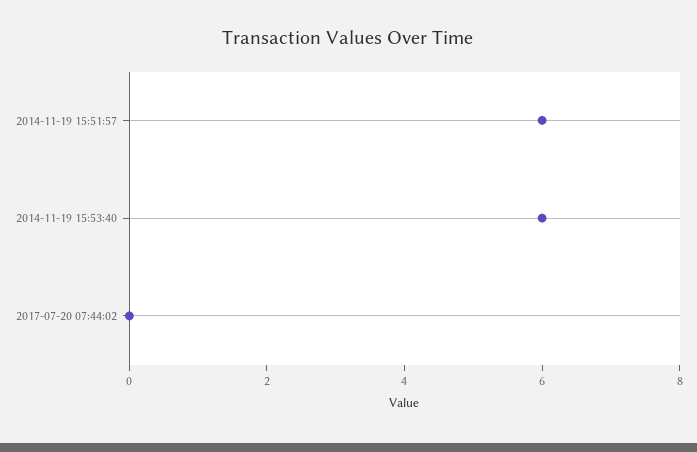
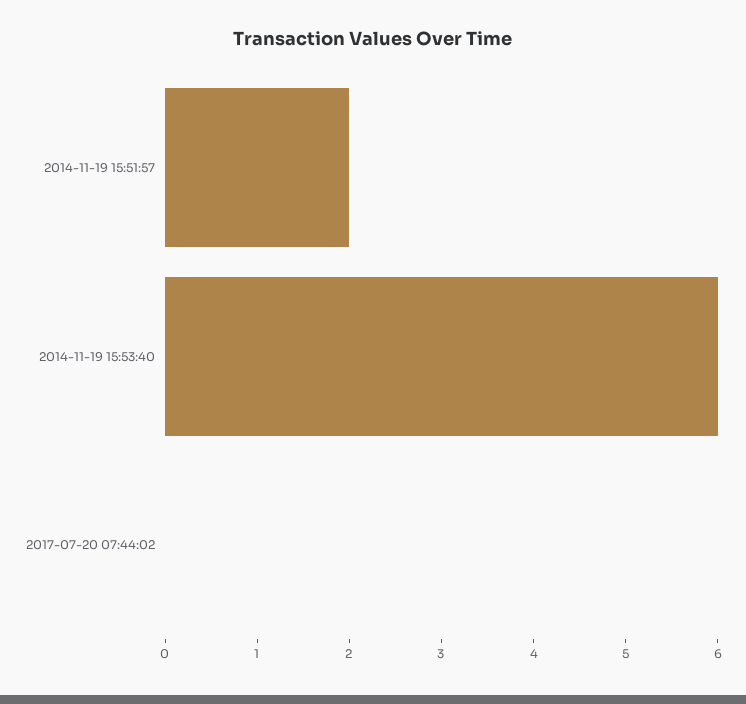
  {
-   "2014-11-19 15:51:57": 6,
+   "2014-11-19 15:51:57": 2,
    "2014-11-19 15:53:40": 6,
    "2017-07-20 07:44:02": 0
  }

